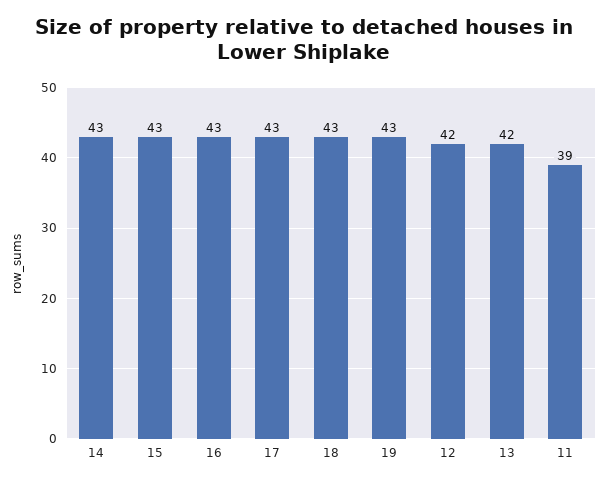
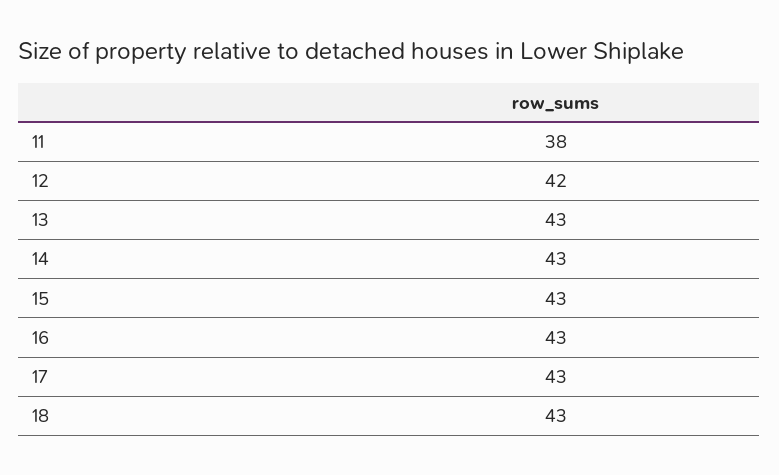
  {
    "14": 43,
    "15": 43,
    "16": 43,
    "17": 43,
    "18": 43,
-   "19": 43,
    "12": 42,
-   "13": 42,
+   "13": 43,
-   "11": 39
+   "11": 38
  }

